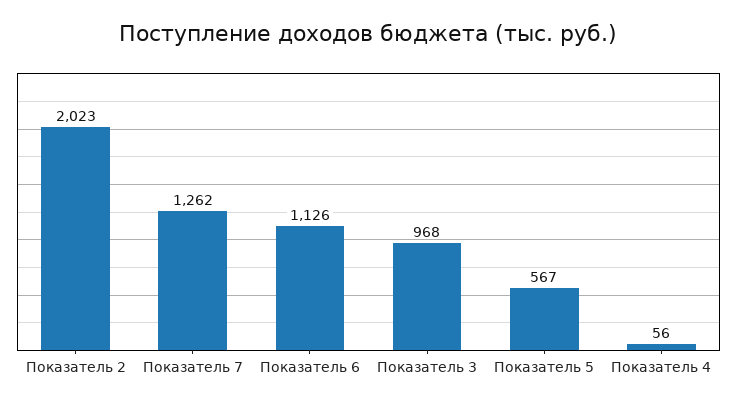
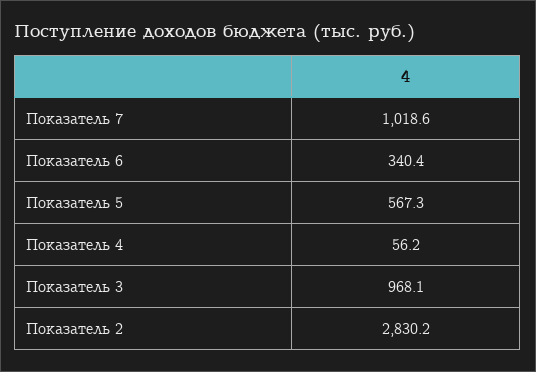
  {
-   "Показатель 2": 2023,
+   "Показатель 2": 2830.2,
-   "Показатель 7": 1262,
+   "Показатель 7": 1018.6,
-   "Показатель 6": 1126,
+   "Показатель 6": 340.4,
    "Показатель 3": 968.1,
    "Показатель 5": 567.3,
    "Показатель 4": 56.2
  }

